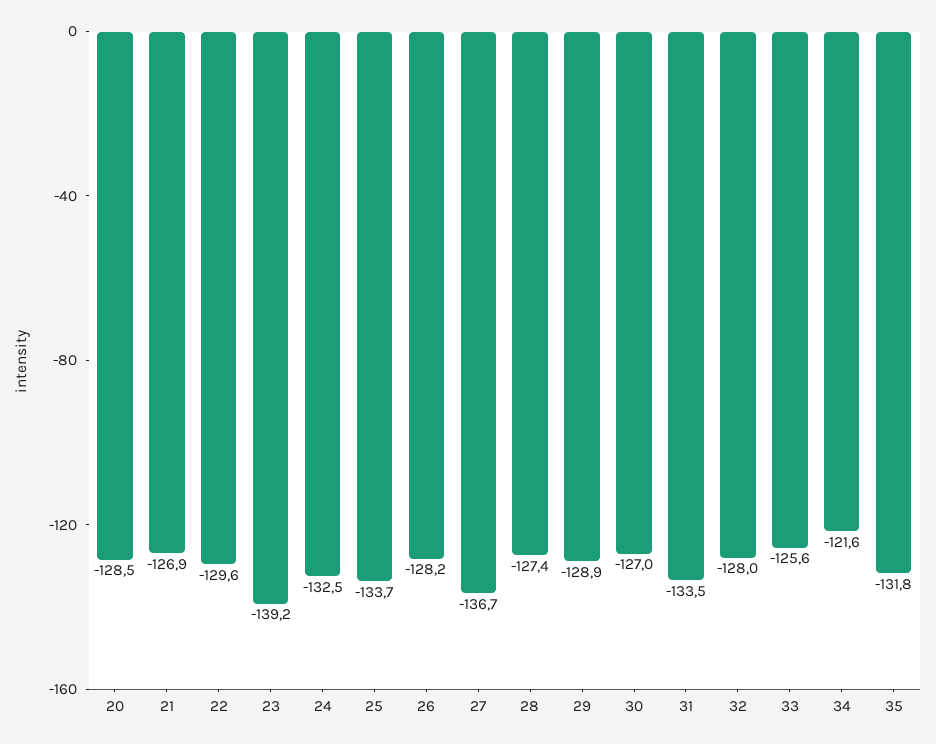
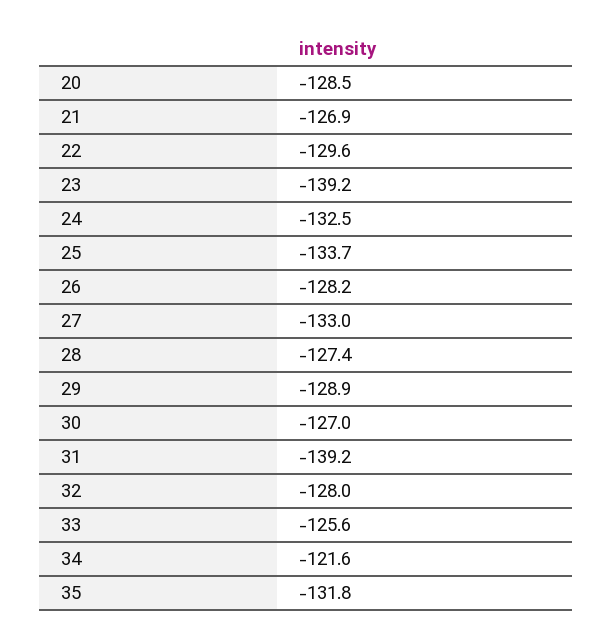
  {
    "20": -128.5,
    "21": -126.9,
    "22": -129.6,
    "23": -139.2,
    "24": -132.5,
    "25": -133.7,
    "26": -128.2,
-   "27": -136.7,
+   "27": -133,
    "28": -127.4,
    "29": -128.9,
    "30": -127,
-   "31": -133.5,
+   "31": -139.2,
    "32": -128,
    "33": -125.6,
    "34": -121.6,
    "35": -131.8
  }

